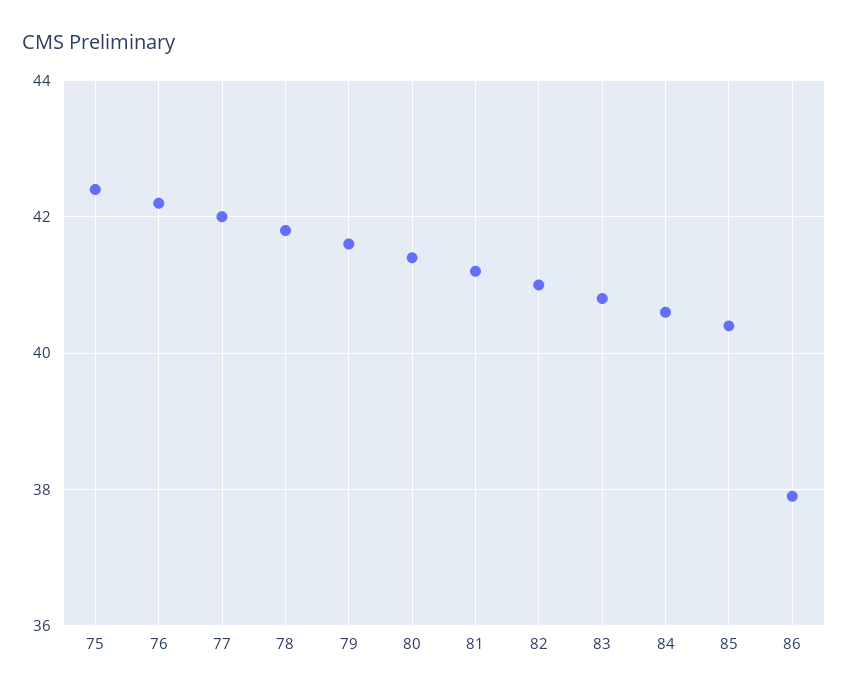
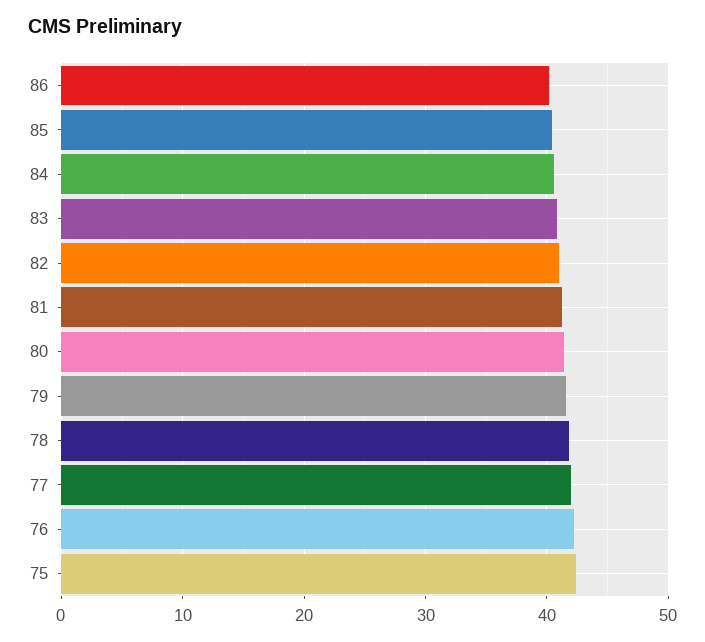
  {
    "75": 42.5,
    "76": 42,
    "77": 42,
    "78": 42,
    "79": 41.5,
    "80": 41.5,
    "81": 41,
    "82": 41,
    "83": 41,
    "84": 40.5,
    "85": 40.5,
-   "86": 38
+   "86": 40
  }

